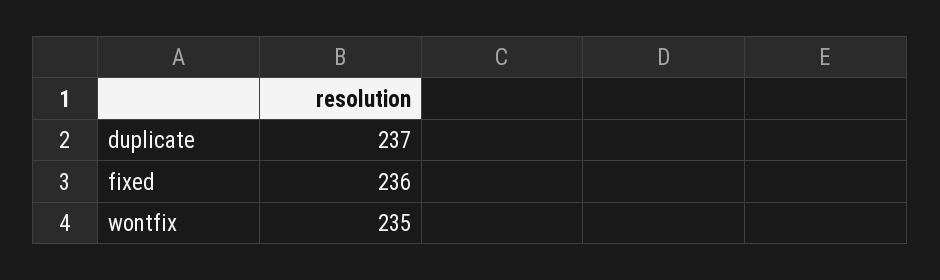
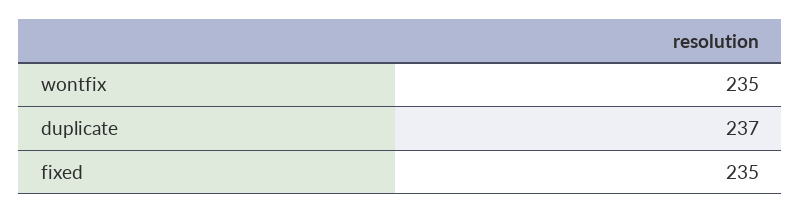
  {
    "duplicate": 237,
-   "fixed": 236,
+   "fixed": 235,
    "wontfix": 235
  }

